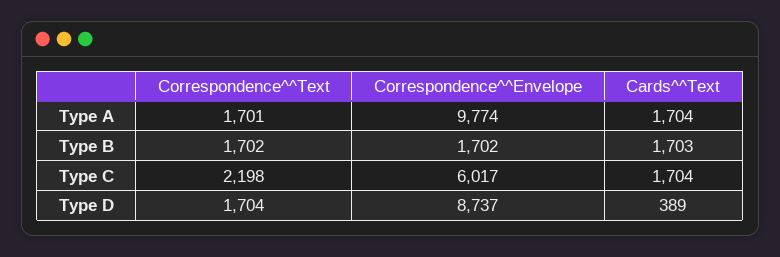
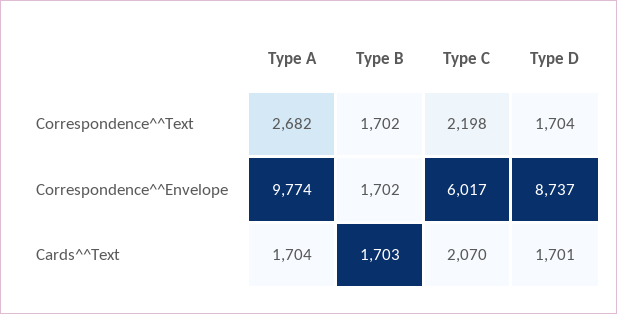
  {
    "Correspondence^^Text": {
-     "Type A": 1701,
+     "Type A": 2682,
      "Type B": 1702,
      "Type C": 2198,
      "Type D": 1704
    },
    "Correspondence^^Envelope": {
      "Type A": 9774,
      "Type B": 1702,
      "Type C": 6017,
      "Type D": 8737
    },
    "Cards^^Text": {
      "Type A": 1704,
      "Type B": 1703,
-     "Type C": 1704,
+     "Type C": 2070,
-     "Type D": 389
+     "Type D": 1701
    }
  }

